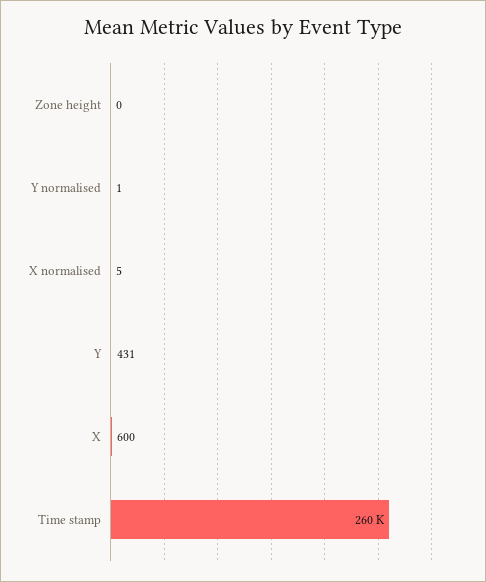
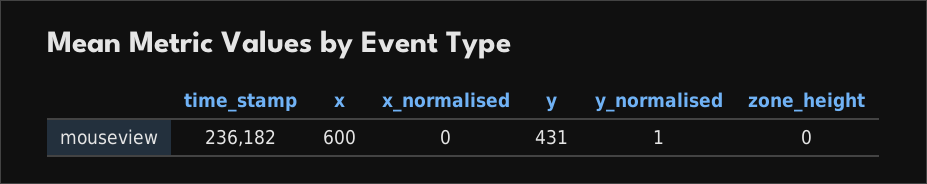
  {
    "Zone height": 0,
    "Y normalised": 1,
-   "X normalised": 5,
+   "X normalised": 0,
    "Y": 431,
    "X": 600,
-   "Time stamp": 260000
+   "Time stamp": 236182
  }

